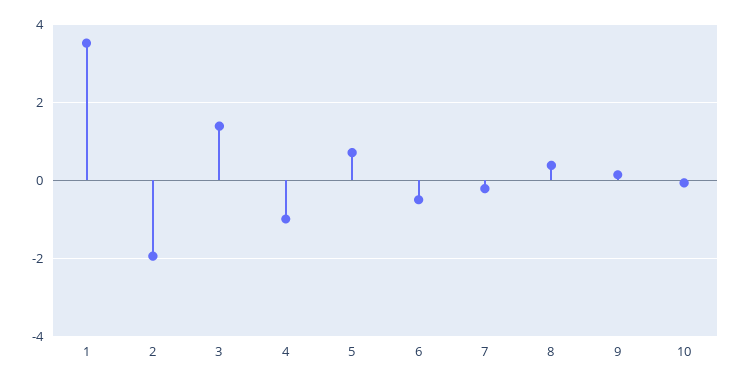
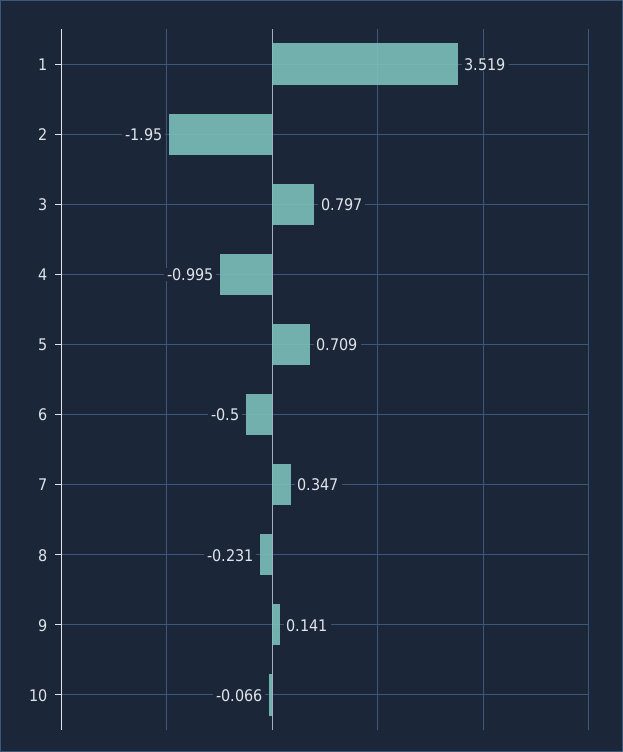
  {
    "1": 3.519,
    "2": -1.95,
-   "3": 1.4,
+   "3": 0.797,
    "4": -0.995,
    "5": 0.709,
    "6": -0.5,
-   "7": -0.2,
+   "7": 0.347,
-   "8": 0.4,
+   "8": -0.231,
    "9": 0.141,
    "10": -0.066
  }

